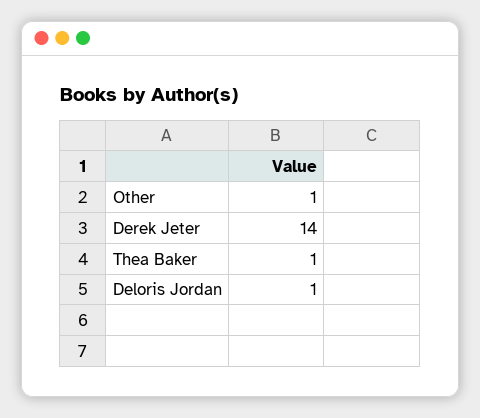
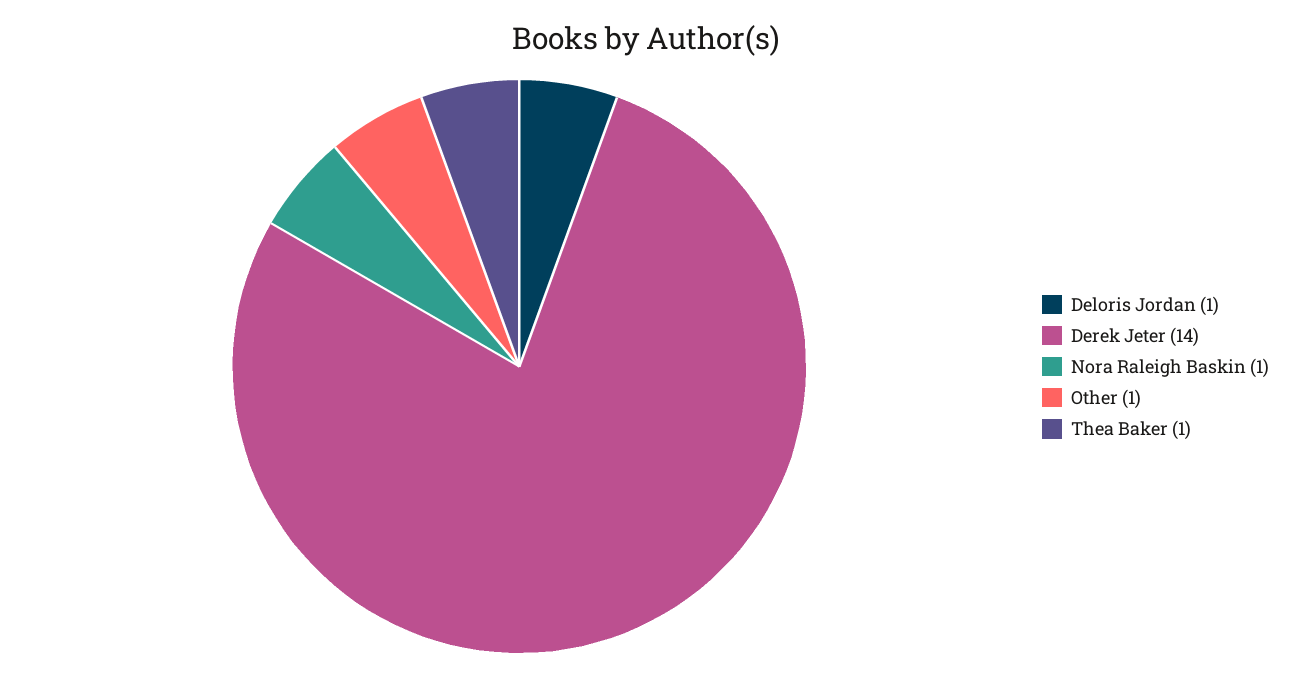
  {
    "Other": 1,
    "Derek Jeter": 14,
    "Thea Baker": 1,
-   "Deloris Jordan": 1
+   "Deloris Jordan": 1,
+   "Nora Raleigh Baskin": 1
  }

